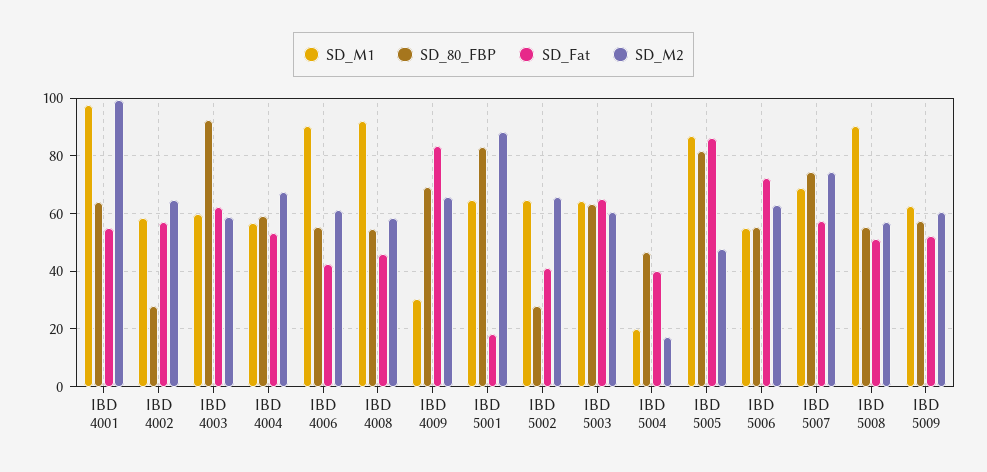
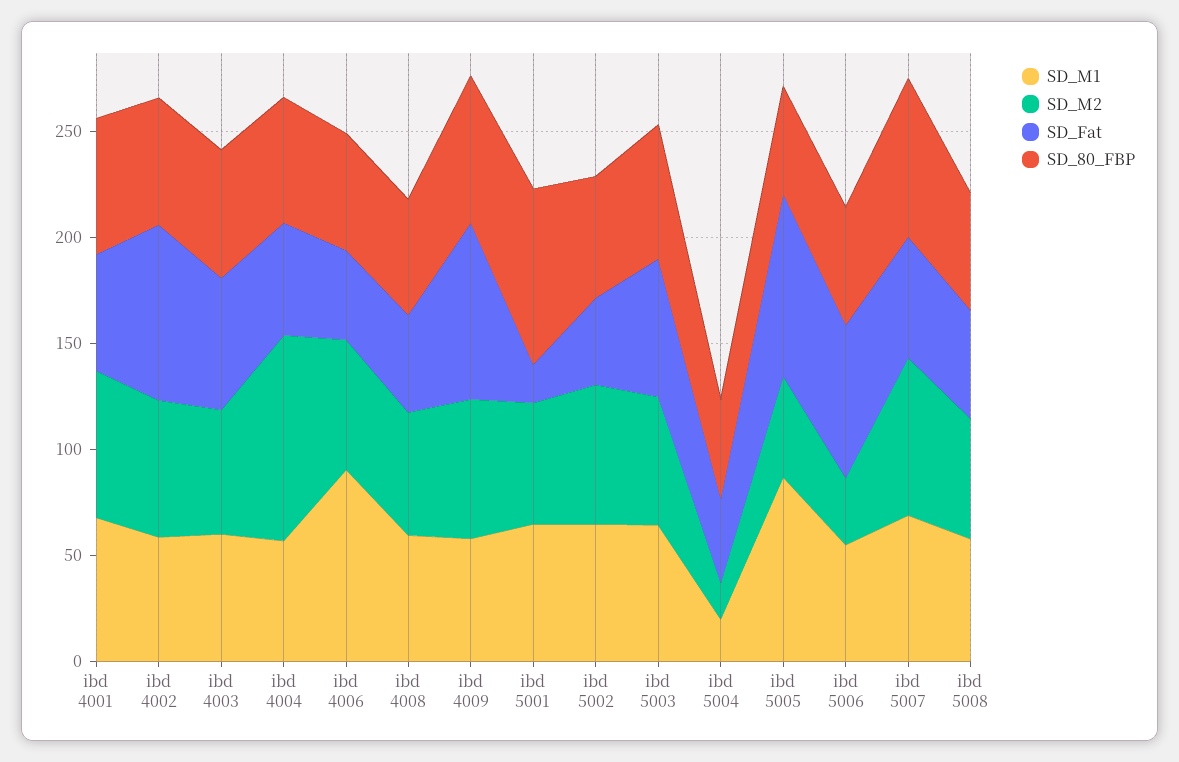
  {
    "SD_M1": {
-     "IBD 4001": 97.5,
+     "IBD 4001": 70,
      "IBD 4002": 57.5,
      "IBD 4003": 60,
      "IBD 4004": 57.5,
      "IBD 4006": 90,
-     "IBD 4008": 92.5,
+     "IBD 4008": 60,
-     "IBD 4009": 30,
+     "IBD 4009": 60,
      "IBD 5001": 65,
      "IBD 5002": 65,
      "IBD 5003": 65,
      "IBD 5004": 20,
      "IBD 5005": 87.5,
      "IBD 5006": 55,
      "IBD 5007": 70,
-     "IBD 5008": 90,
+     "IBD 5008": 60
-     "IBD 5009": 62.5
    },
    "SD_80_FBP": {
      "IBD 4001": 65,
-     "IBD 4002": 27.5,
+     "IBD 4002": 60,
-     "IBD 4003": 92.5,
+     "IBD 4003": 60,
      "IBD 4004": 60,
      "IBD 4006": 55,
      "IBD 4008": 55,
      "IBD 4009": 70,
      "IBD 5001": 82.5,
-     "IBD 5002": 27.5,
+     "IBD 5002": 60,
      "IBD 5003": 62.5,
      "IBD 5004": 47.5,
-     "IBD 5005": 82.5,
+     "IBD 5005": 50,
      "IBD 5006": 55,
      "IBD 5007": 75,
-     "IBD 5008": 55,
+     "IBD 5008": 55
-     "IBD 5009": 57.5
    },
    "SD_Fat": {
      "IBD 4001": 55,
-     "IBD 4002": 57.5,
+     "IBD 4002": 80,
      "IBD 4003": 62.5,
      "IBD 4004": 52.5,
      "IBD 4006": 42.5,
      "IBD 4008": 45,
      "IBD 4009": 82.5,
      "IBD 5001": 17.5,
      "IBD 5002": 40,
      "IBD 5003": 65,
      "IBD 5004": 40,
      "IBD 5005": 85,
      "IBD 5006": 72.5,
      "IBD 5007": 57.5,
-     "IBD 5008": 50,
+     "IBD 5008": 50
-     "IBD 5009": 52.5
    },
    "SD_M2": {
-     "IBD 4001": 100,
+     "IBD 4001": 70,
      "IBD 4002": 65,
      "IBD 4003": 60,
-     "IBD 4004": 67.5,
+     "IBD 4004": 100,
      "IBD 4006": 60,
      "IBD 4008": 57.5,
      "IBD 4009": 65,
-     "IBD 5001": 87.5,
+     "IBD 5001": 60,
      "IBD 5002": 65,
      "IBD 5003": 60,
      "IBD 5004": 17.5,
      "IBD 5005": 47.5,
-     "IBD 5006": 62.5,
+     "IBD 5006": 30,
      "IBD 5007": 75,
-     "IBD 5008": 57.5,
+     "IBD 5008": 57.5
-     "IBD 5009": 60
    }
  }

